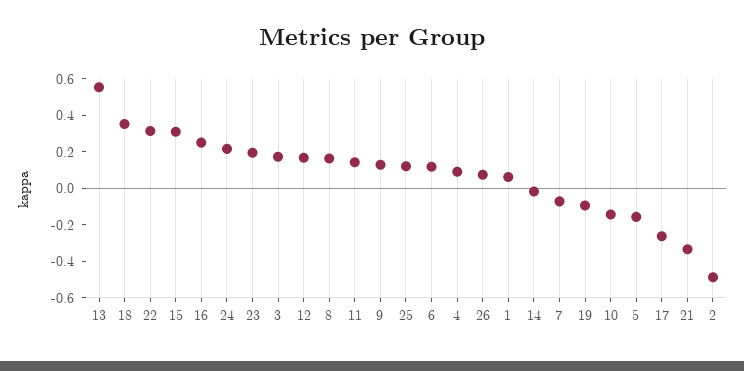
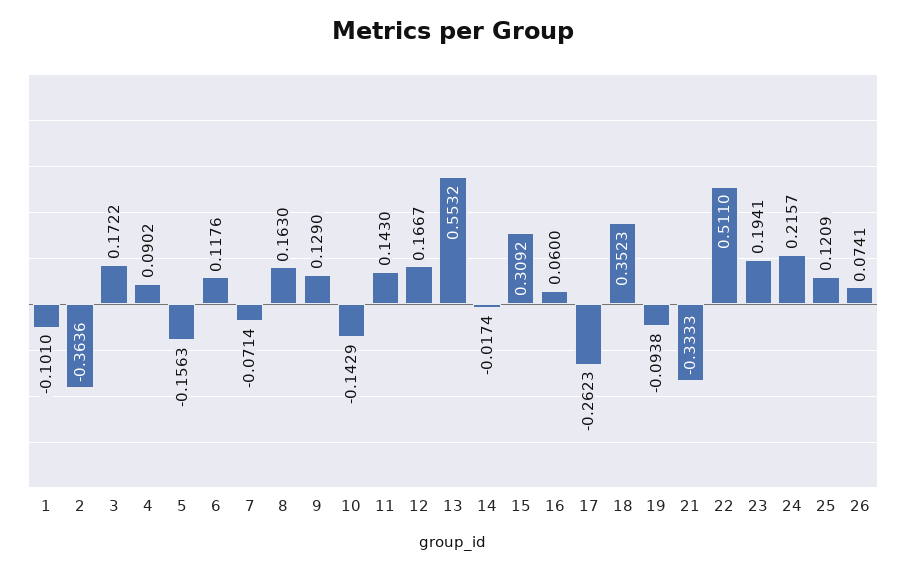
  {
    "13": 0.5532,
    "18": 0.3523,
-   "22": 0.3,
+   "22": 0.511,
    "15": 0.3092,
-   "16": 0.25,
+   "16": 0.06,
    "24": 0.2157,
    "23": 0.1941,
    "3": 0.1722,
    "12": 0.1667,
    "8": 0.163,
    "11": 0.143,
    "9": 0.129,
    "25": 0.1209,
    "6": 0.1176,
    "4": 0.0902,
    "26": 0.0741,
-   "1": 0.05,
+   "1": -0.101,
    "14": -0.0174,
    "7": -0.0714,
    "19": -0.0938,
    "10": -0.1429,
    "5": -0.1563,
    "17": -0.2623,
    "21": -0.3333,
-   "2": -0.5
+   "2": -0.3636
  }

